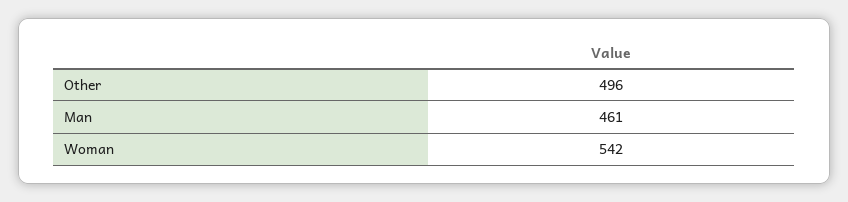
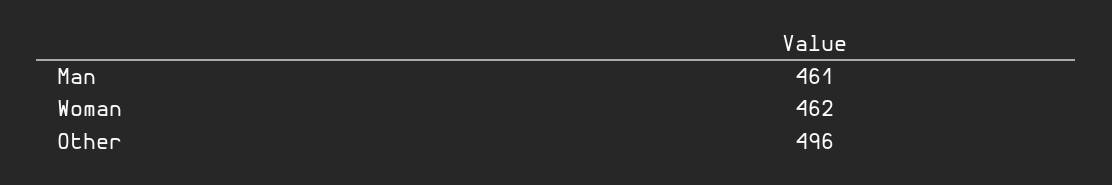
  {
    "Other": 496,
    "Man": 461,
-   "Woman": 542
+   "Woman": 462
  }

